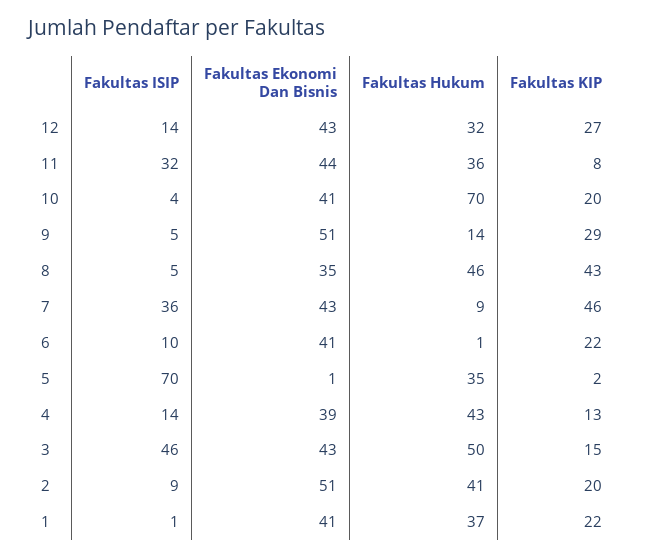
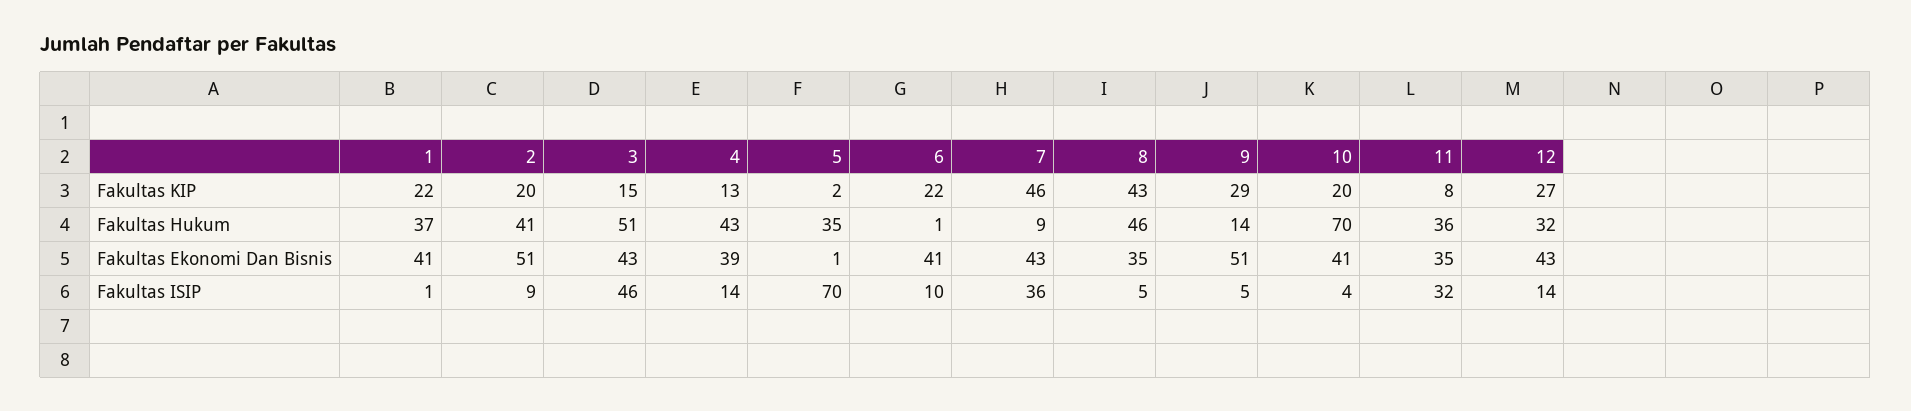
  {
    "Fakultas ISIP": {
      "12": 14,
      "11": 32,
      "10": 4,
      "9": 5,
      "8": 5,
      "7": 36,
      "6": 10,
      "5": 70,
      "4": 14,
      "3": 46,
      "2": 9,
      "1": 1
    },
    "Fakultas Ekonomi Dan Bisnis": {
      "12": 43,
-     "11": 44,
+     "11": 35,
      "10": 41,
      "9": 51,
      "8": 35,
      "7": 43,
      "6": 41,
      "5": 1,
      "4": 39,
      "3": 43,
      "2": 51,
      "1": 41
    },
    "Fakultas Hukum": {
      "12": 32,
      "11": 36,
      "10": 70,
      "9": 14,
      "8": 46,
      "7": 9,
      "6": 1,
      "5": 35,
      "4": 43,
-     "3": 50,
+     "3": 51,
      "2": 41,
      "1": 37
    },
    "Fakultas KIP": {
      "12": 27,
      "11": 8,
      "10": 20,
      "9": 29,
      "8": 43,
      "7": 46,
      "6": 22,
      "5": 2,
      "4": 13,
      "3": 15,
      "2": 20,
      "1": 22
    }
  }

